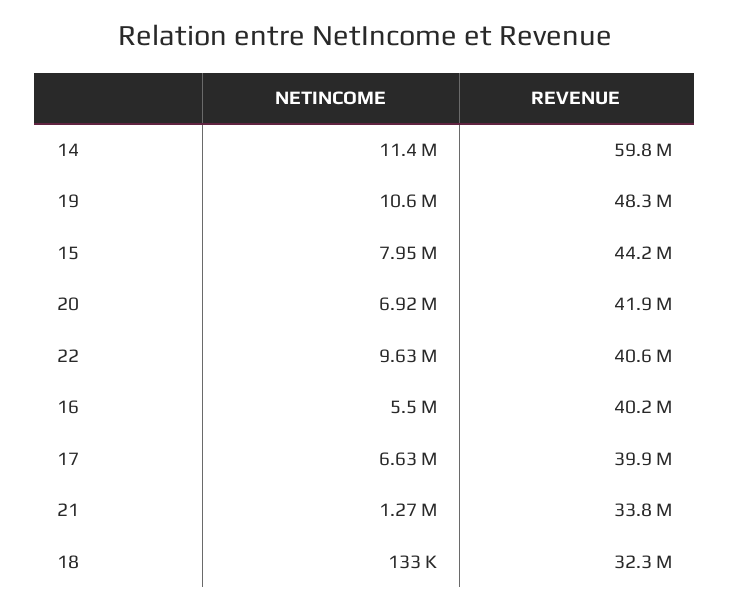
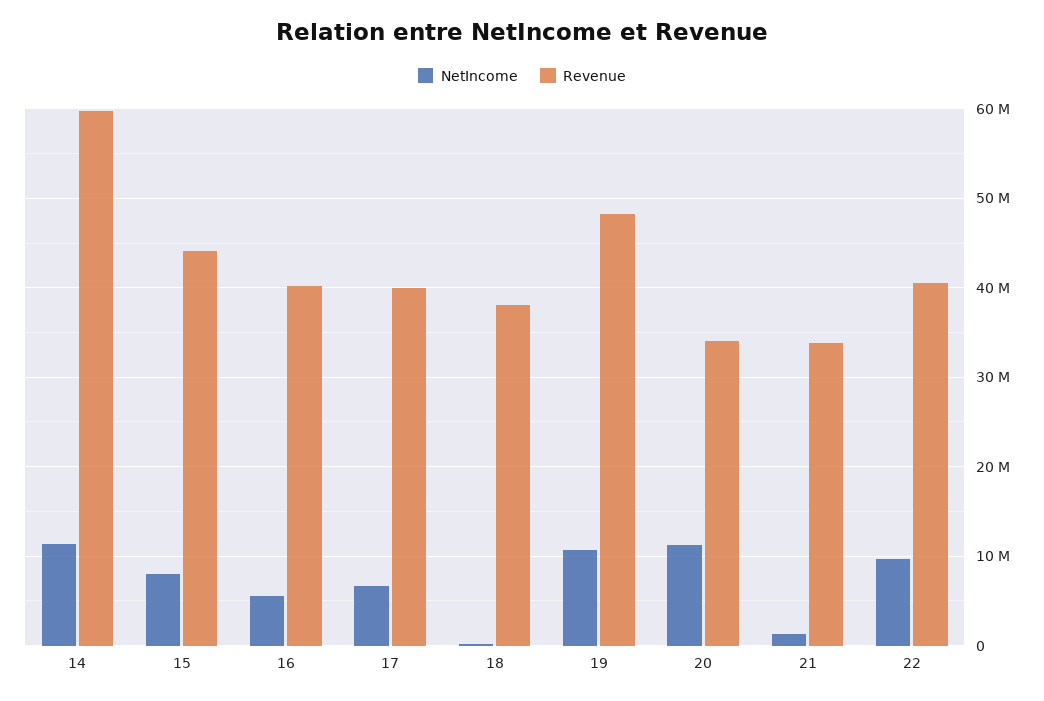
  {
    "NETINCOME": {
      "14": 11400000,
      "19": 10600000,
      "15": 7950000,
-     "20": 6920000,
+     "20": 11000000,
      "22": 9630000,
      "16": 5500000,
      "17": 6630000,
      "21": 1270000,
      "18": 133000
    },
    "REVENUE": {
      "14": 59800000,
      "19": 48300000,
      "15": 44200000,
-     "20": 41900000,
+     "20": 34000000,
      "22": 40600000,
      "16": 40200000,
      "17": 39900000,
      "21": 33800000,
-     "18": 32300000
+     "18": 38000000
    }
  }

